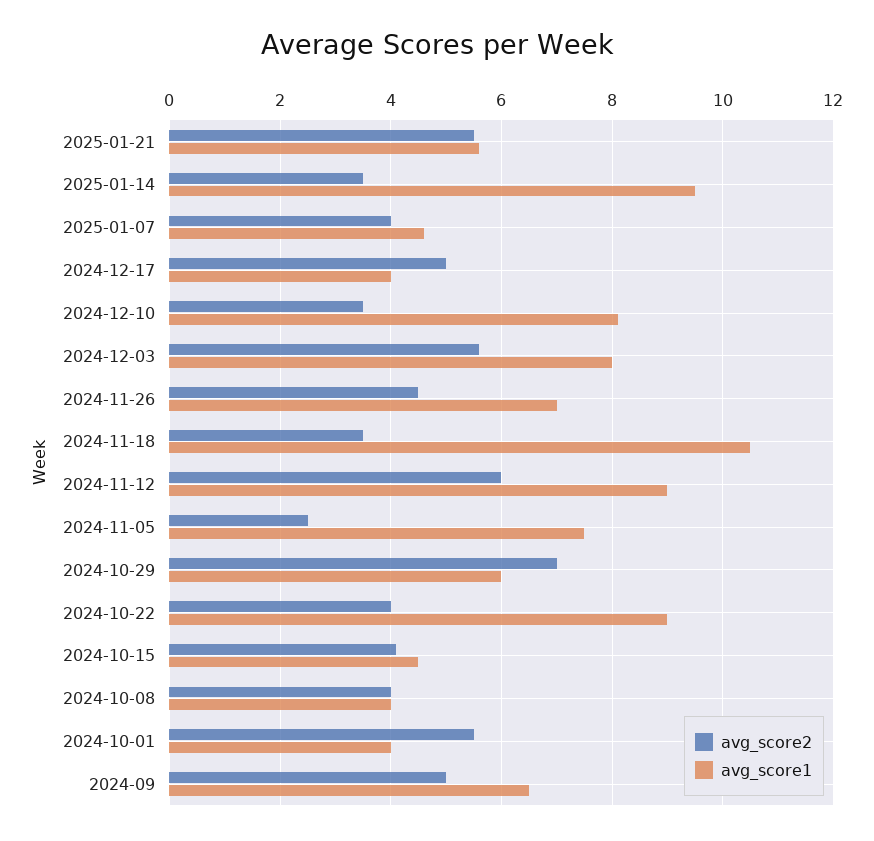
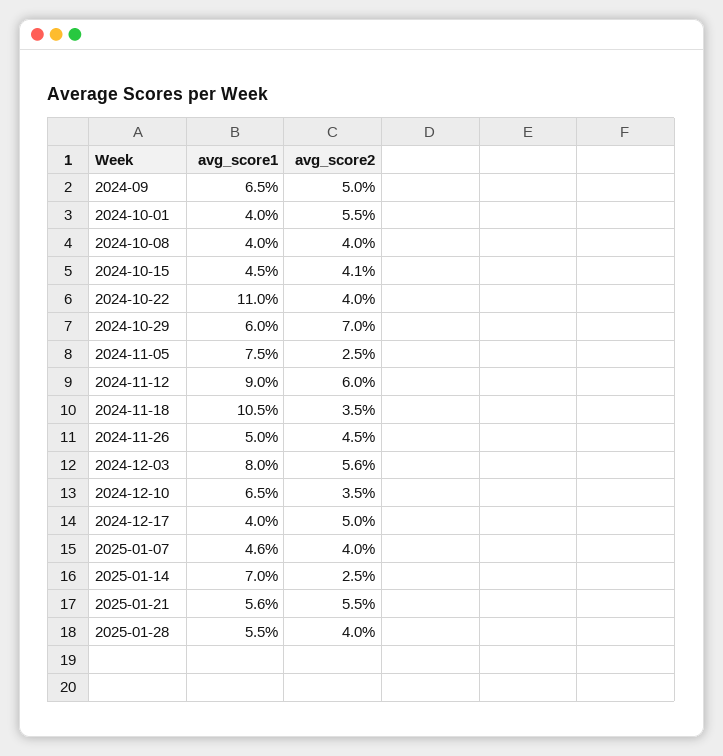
  {
    "avg_score2": {
      "2025-01-21": 5.5,
-     "2025-01-14": 3.5,
+     "2025-01-14": 2.5,
      "2025-01-07": 4,
      "2024-12-17": 5,
      "2024-12-10": 3.5,
      "2024-12-03": 5.6,
      "2024-11-26": 4.5,
      "2024-11-18": 3.5,
      "2024-11-12": 6,
      "2024-11-05": 2.5,
      "2024-10-29": 7,
      "2024-10-22": 4,
      "2024-10-15": 4.1,
      "2024-10-08": 4,
      "2024-10-01": 5.5,
-     "2024-09": 5
+     "2024-09": 5,
+     "2025-01-28": 4
    },
    "avg_score1": {
      "2025-01-21": 5.6,
-     "2025-01-14": 9.5,
+     "2025-01-14": 7,
      "2025-01-07": 4.6,
      "2024-12-17": 4,
-     "2024-12-10": 8,
+     "2024-12-10": 6.5,
      "2024-12-03": 8,
-     "2024-11-26": 7,
+     "2024-11-26": 5,
      "2024-11-18": 10.5,
      "2024-11-12": 9,
      "2024-11-05": 7.5,
      "2024-10-29": 6,
-     "2024-10-22": 9,
+     "2024-10-22": 11,
      "2024-10-15": 4.5,
      "2024-10-08": 4,
      "2024-10-01": 4,
-     "2024-09": 6.5
+     "2024-09": 6.5,
+     "2025-01-28": 5.5
    }
  }

